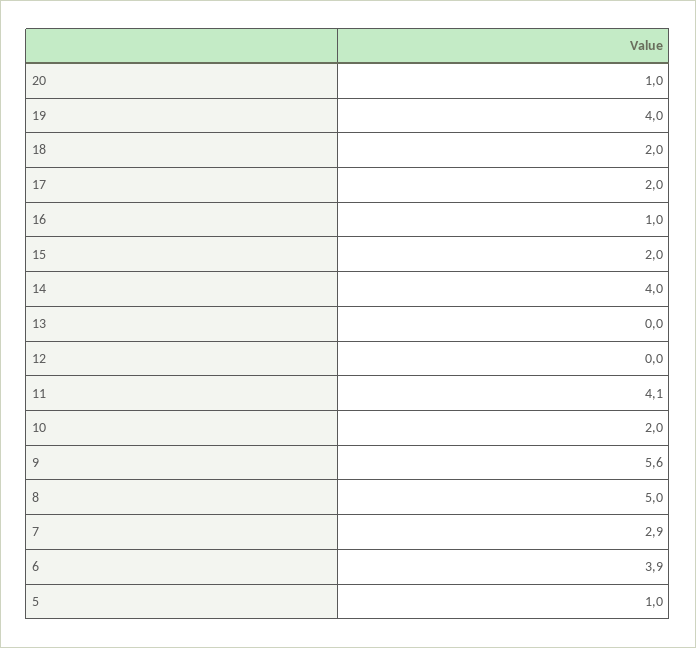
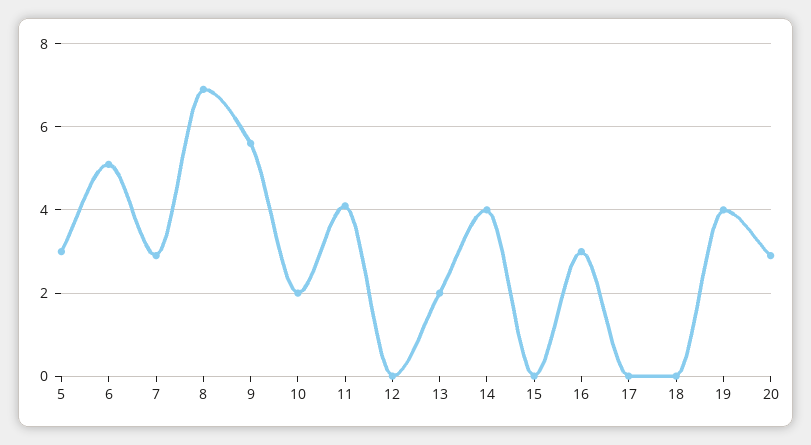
  {
-   "20": 1,
+   "20": 3,
    "19": 4,
-   "18": 2,
+   "18": 0,
-   "17": 2,
+   "17": 0,
-   "16": 1,
+   "16": 3,
-   "15": 2,
+   "15": 0,
    "14": 4,
-   "13": 0,
+   "13": 2,
    "12": 0,
    "11": 4.1,
    "10": 2,
    "9": 5.6,
-   "8": 5,
+   "8": 7,
    "7": 2.9,
-   "6": 3.9,
+   "6": 5,
-   "5": 1
+   "5": 3
  }

